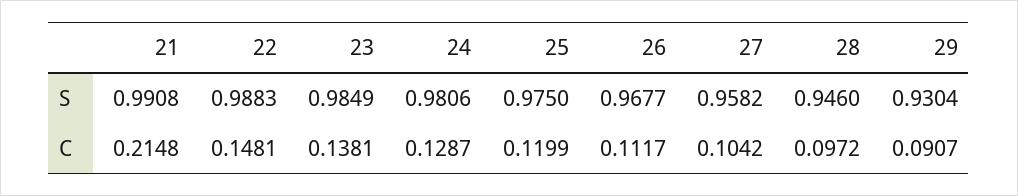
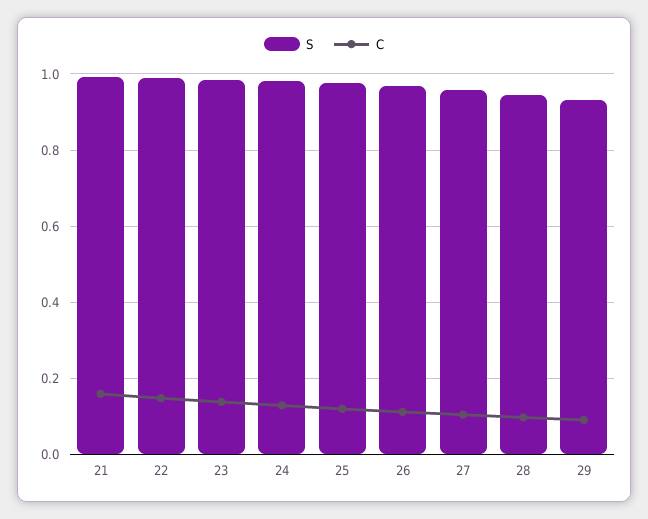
  {
    "S": {
      "21": 0.9908,
      "22": 0.9883,
      "23": 0.9849,
      "24": 0.9806,
      "25": 0.975,
      "26": 0.9677,
      "27": 0.9582,
      "28": 0.946,
      "29": 0.9304
    },
    "C": {
-     "21": 0.2148,
+     "21": 0.16,
      "22": 0.1481,
      "23": 0.1381,
      "24": 0.1287,
      "25": 0.1199,
      "26": 0.1117,
      "27": 0.1042,
      "28": 0.0972,
      "29": 0.0907
    }
  }

